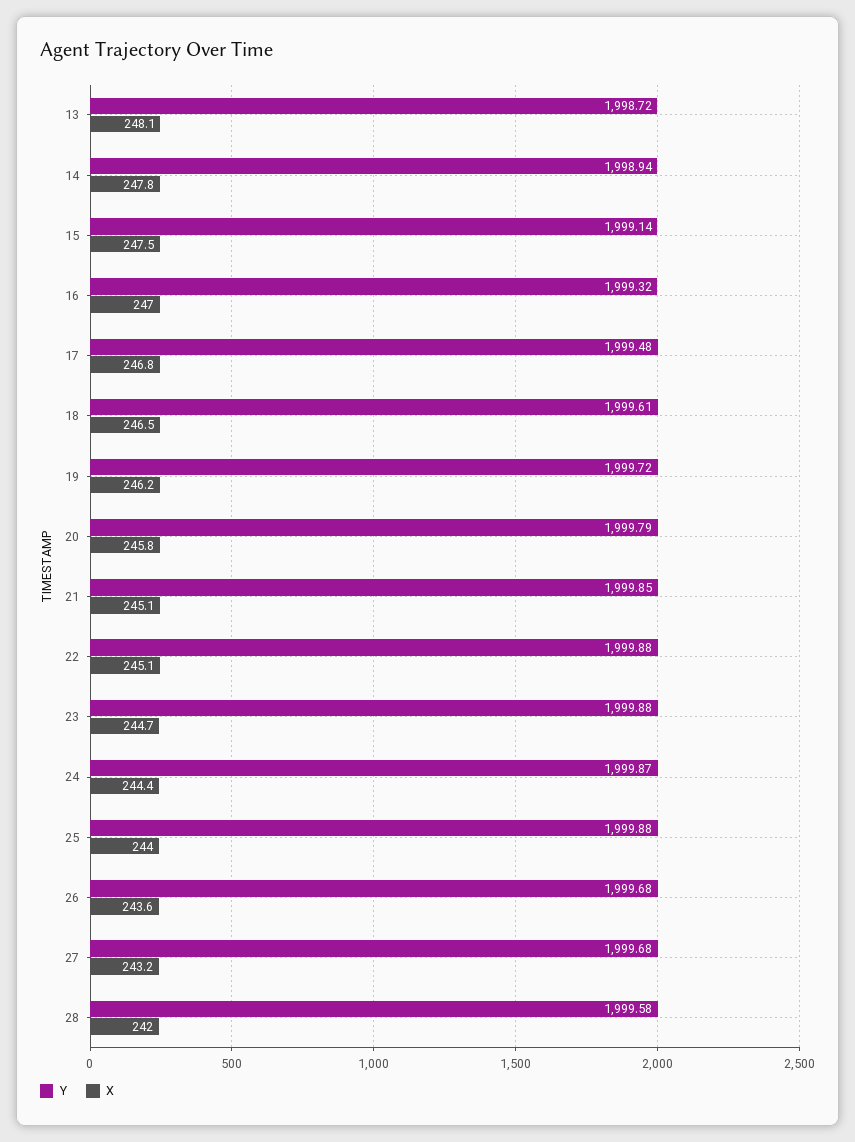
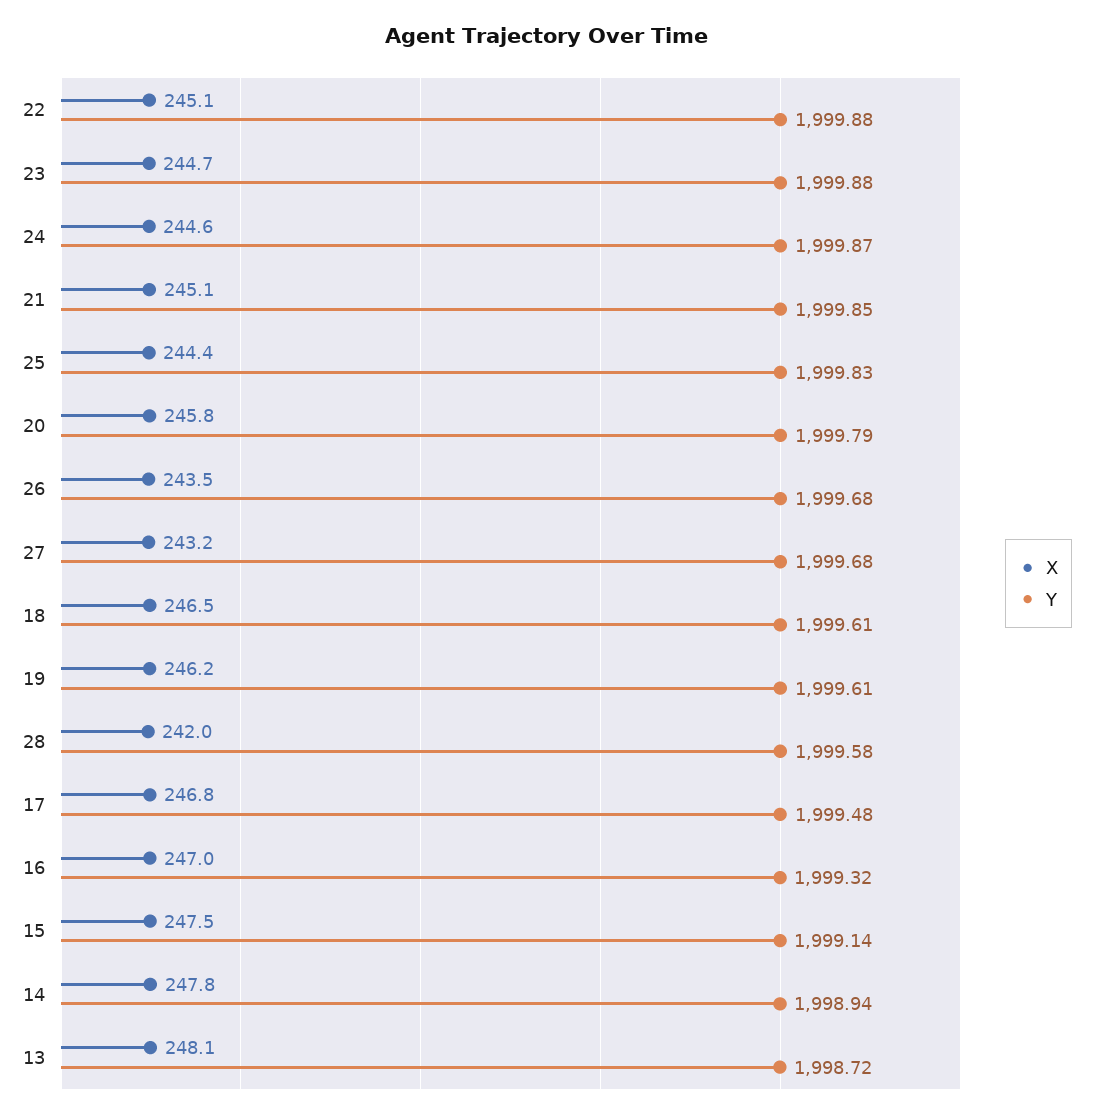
  {
    "Y": {
      "13": 1998.72,
      "14": 1998.94,
      "15": 1999.14,
      "16": 1999.32,
      "17": 1999.48,
      "18": 1999.61,
-     "19": 1999.72,
+     "19": 1999.61,
      "20": 1999.79,
      "21": 1999.85,
      "22": 1999.88,
      "23": 1999.88,
      "24": 1999.87,
-     "25": 1999.88,
+     "25": 1999.83,
      "26": 1999.68,
      "27": 1999.68,
      "28": 1999.58
    },
    "X": {
      "13": 248.1,
      "14": 247.8,
      "15": 247.5,
      "16": 247,
      "17": 246.8,
      "18": 246.5,
      "19": 246.2,
      "20": 245.8,
      "21": 245.1,
      "22": 245.1,
      "23": 244.7,
-     "24": 244.4,
+     "24": 244.6,
-     "25": 244,
+     "25": 244.4,
-     "26": 243.6,
+     "26": 243.5,
      "27": 243.2,
      "28": 242
    }
  }

